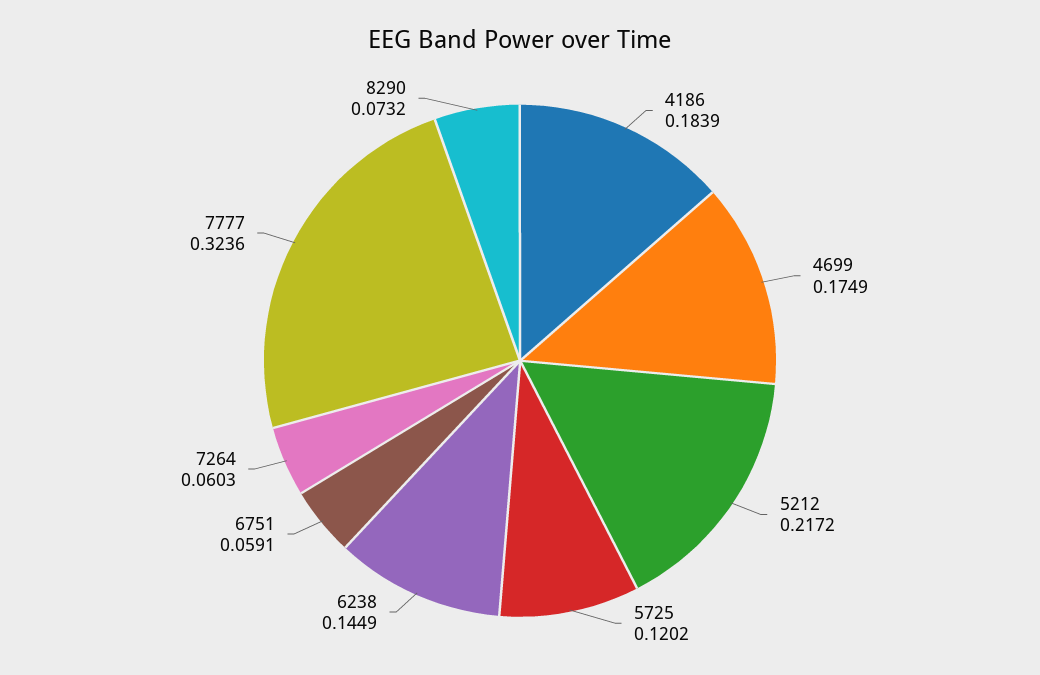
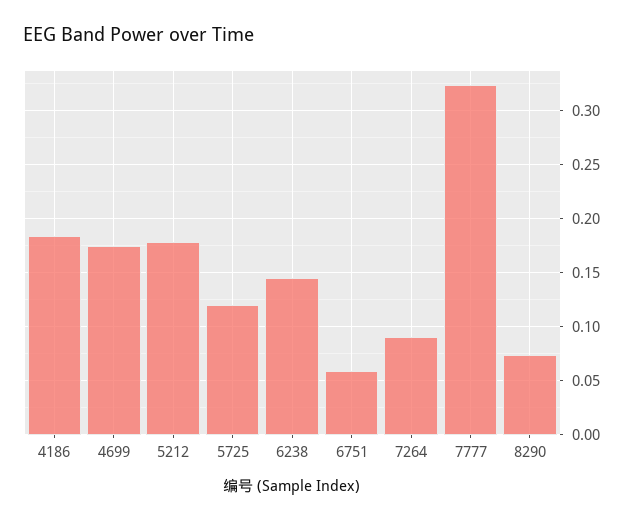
  {
    "4186": 0.1839,
    "4699": 0.1749,
-   "5212": 0.2172,
+   "5212": 0.18,
    "5725": 0.1202,
    "6238": 0.1449,
    "6751": 0.0591,
-   "7264": 0.0603,
+   "7264": 0.09,
    "7777": 0.3236,
    "8290": 0.0732
  }

